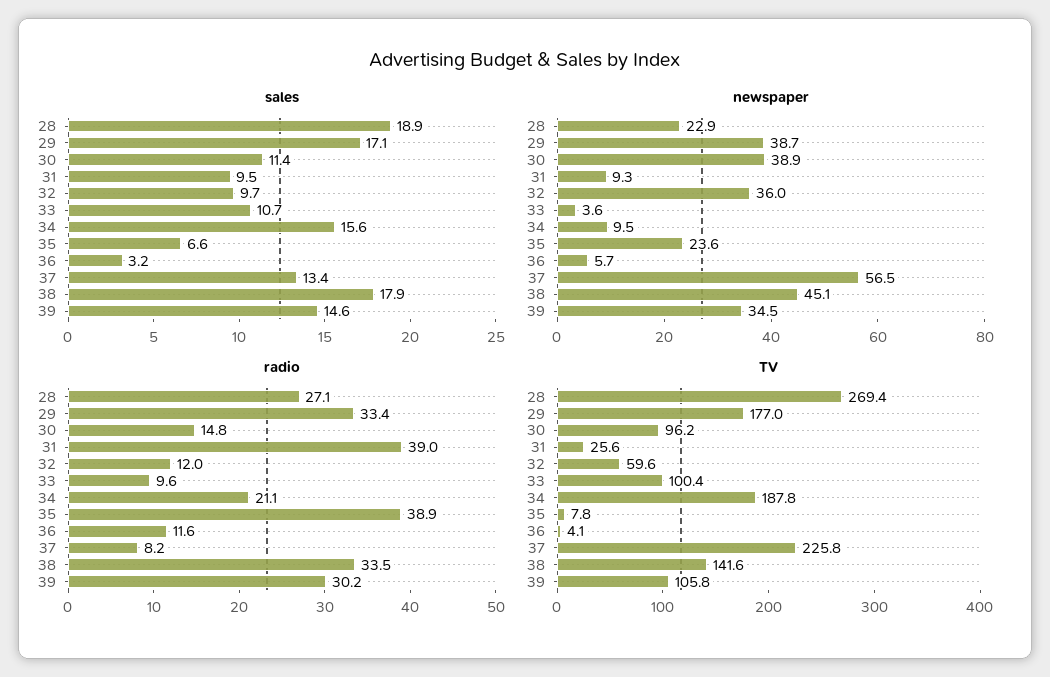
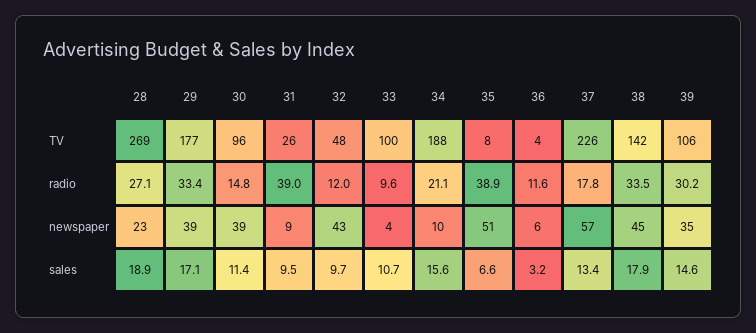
  {
    "sales": {
      "28": 18.9,
      "29": 17.1,
      "30": 11.4,
      "31": 9.5,
      "32": 9.7,
      "33": 10.7,
      "34": 15.6,
      "35": 6.6,
      "36": 3.2,
      "37": 13.4,
      "38": 17.9,
      "39": 14.6
    },
    "newspaper": {
      "28": 22.9,
      "29": 38.7,
      "30": 38.9,
      "31": 9.3,
-     "32": 36,
+     "32": 43,
      "33": 3.6,
      "34": 9.5,
-     "35": 23.6,
+     "35": 51,
      "36": 5.7,
      "37": 56.5,
      "38": 45.1,
      "39": 34.5
    },
    "radio": {
      "28": 27.1,
      "29": 33.4,
      "30": 14.8,
      "31": 39,
      "32": 12,
      "33": 9.6,
      "34": 21.1,
      "35": 38.9,
      "36": 11.6,
-     "37": 8.2,
+     "37": 17.8,
      "38": 33.5,
      "39": 30.2
    },
    "TV": {
      "28": 269.4,
      "29": 177,
      "30": 96.2,
      "31": 25.6,
-     "32": 59.6,
+     "32": 48,
      "33": 100.4,
      "34": 187.8,
      "35": 7.8,
      "36": 4.1,
      "37": 225.8,
      "38": 141.6,
      "39": 105.8
    }
  }

